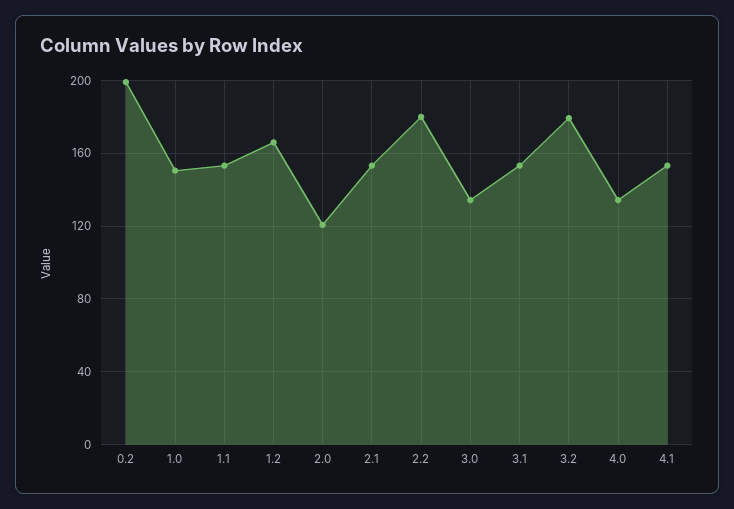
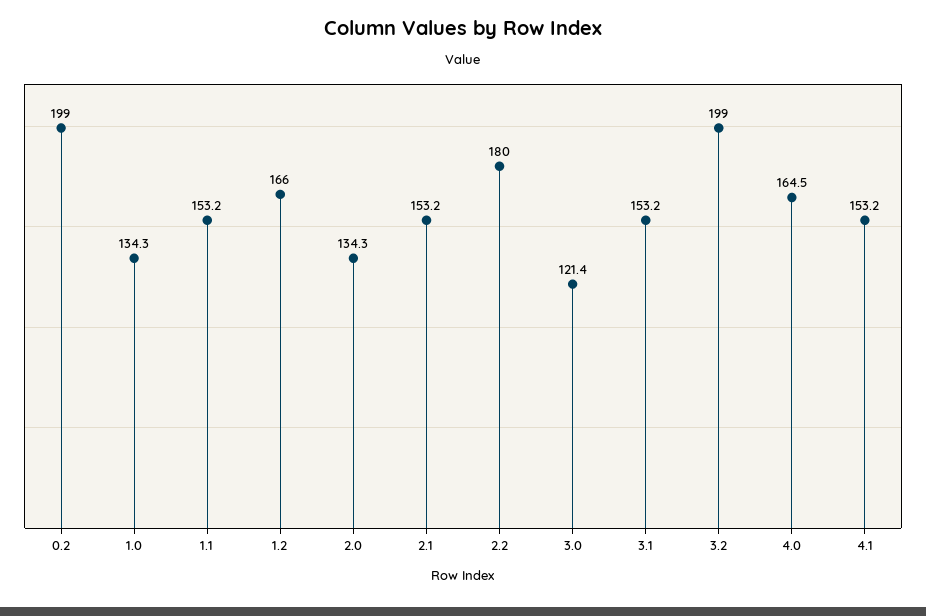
  {
    "0.2": 199,
-   "1.0": 150,
+   "1.0": 134.3,
    "1.1": 153.2,
    "1.2": 166,
-   "2.0": 120,
+   "2.0": 134.3,
    "2.1": 153.2,
    "2.2": 180,
-   "3.0": 135,
+   "3.0": 121.4,
    "3.1": 153.2,
-   "3.2": 180,
+   "3.2": 199,
-   "4.0": 135,
+   "4.0": 164.5,
    "4.1": 153.2
  }

